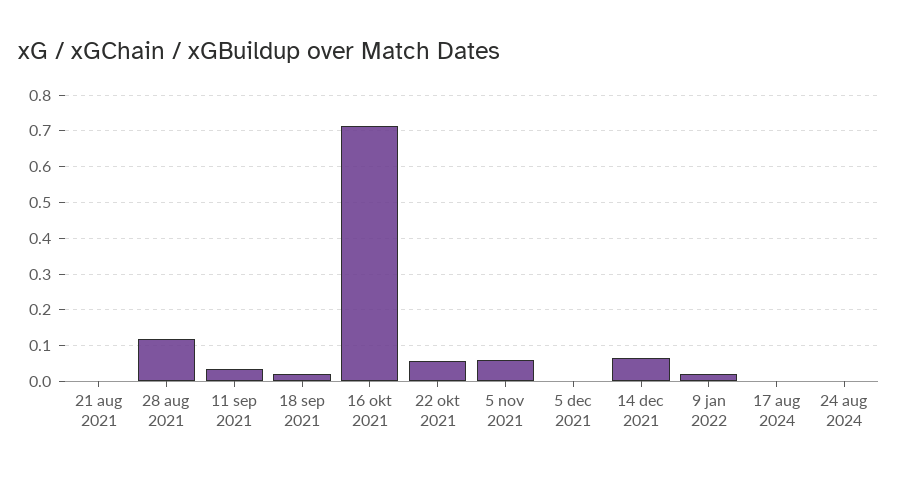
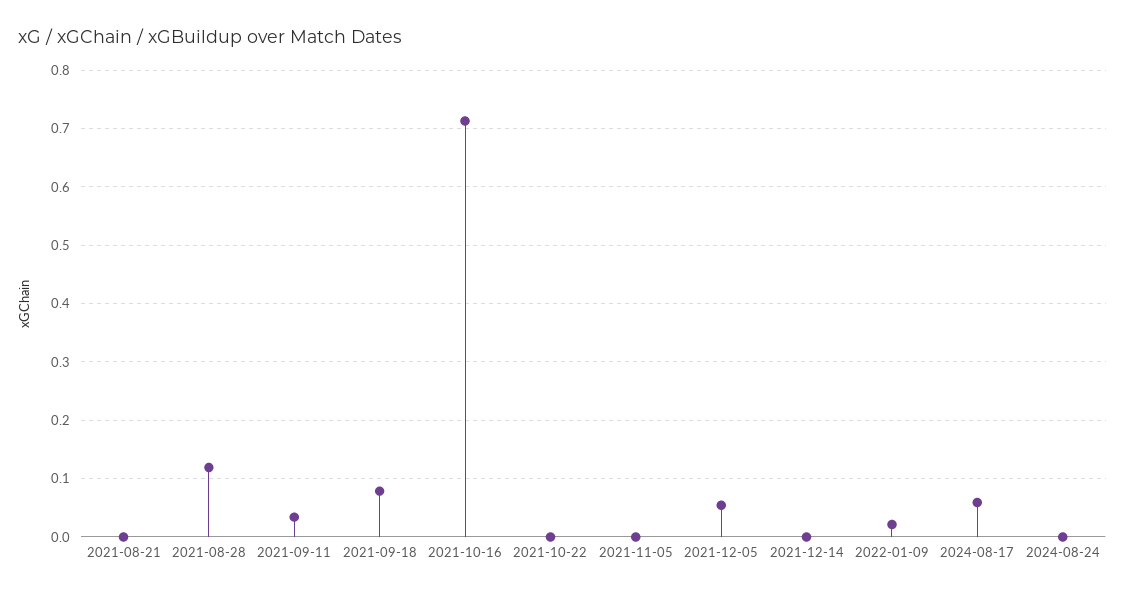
  {
    "21 aug 2021": 0,
    "28 aug 2021": 0.12,
    "11 sep 2021": 0.04,
-   "18 sep 2021": 0.02,
+   "18 sep 2021": 0.08,
    "16 okt 2021": 0.72,
-   "22 okt 2021": 0.06,
+   "22 okt 2021": 0,
-   "5 nov 2021": 0.06,
+   "5 nov 2021": 0,
-   "5 dec 2021": 0,
+   "5 dec 2021": 0.06,
-   "14 dec 2021": 0.06,
+   "14 dec 2021": 0,
    "9 jan 2022": 0.02,
-   "17 aug 2024": 0,
+   "17 aug 2024": 0.06,
    "24 aug 2024": 0
  }

